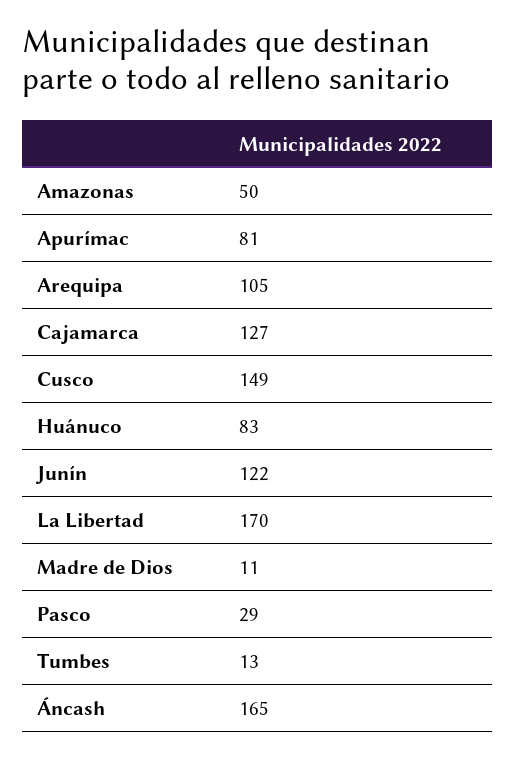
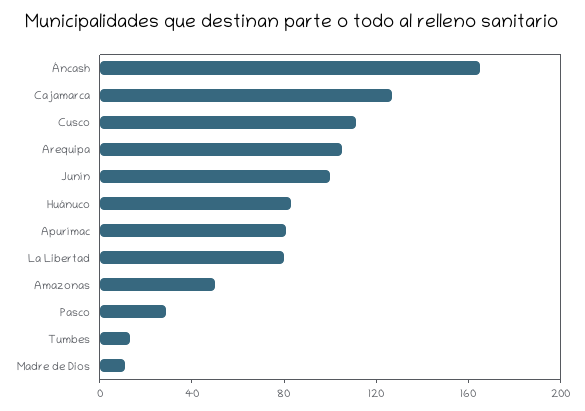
  {
    "Amazonas": 50,
    "Apurímac": 81,
    "Arequipa": 105,
    "Cajamarca": 127,
-   "Cusco": 149,
+   "Cusco": 110,
    "Huánuco": 83,
-   "Junín": 122,
+   "Junín": 100,
-   "La Libertad": 170,
+   "La Libertad": 80,
    "Madre de Dios": 11,
    "Pasco": 29,
    "Tumbes": 13,
    "Áncash": 165
  }

